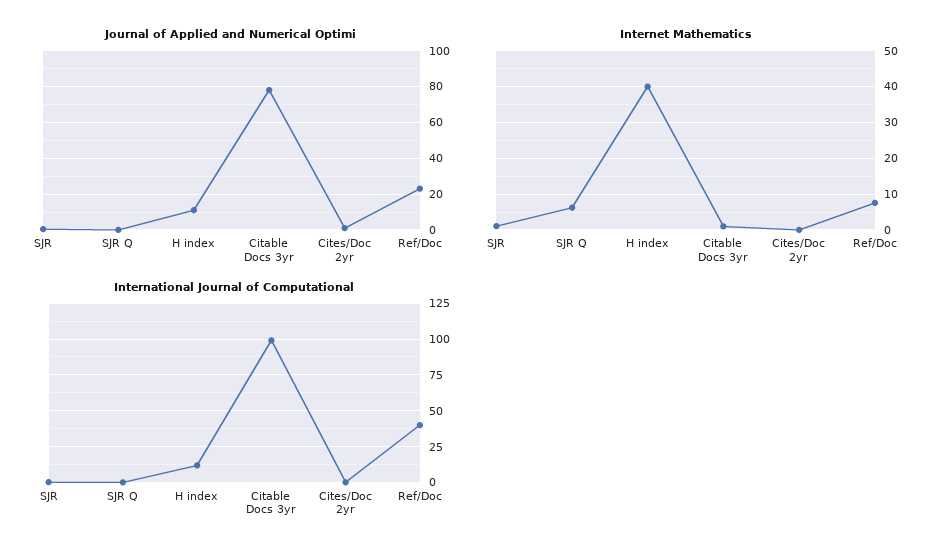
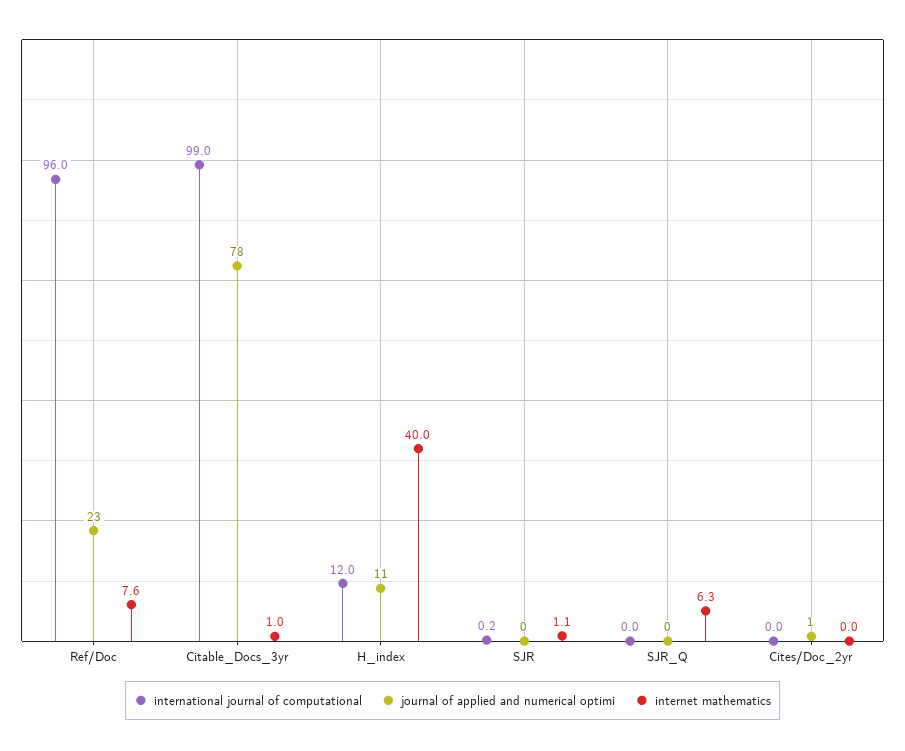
  {
    "Journal of Applied and Numerical Optimi": {
      "SJR": 0,
      "SJR Q": 0,
      "H index": 11,
      "Citable Docs 3yr": 78,
      "Cites/Doc 2yr": 1,
      "Ref/Doc": 23
    },
    "Internet Mathematics": {
      "SJR": 1.1,
      "SJR Q": 6.3,
      "H index": 40,
      "Citable Docs 3yr": 1,
      "Cites/Doc 2yr": 0,
      "Ref/Doc": 7.6
    },
    "International Journal of Computational": {
      "SJR": 0.2,
      "SJR Q": 0,
      "H index": 12,
      "Citable Docs 3yr": 99,
      "Cites/Doc 2yr": 0,
-     "Ref/Doc": 40
+     "Ref/Doc": 96
    }
  }

